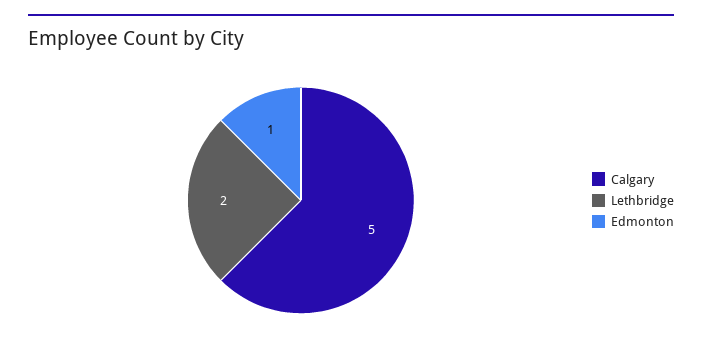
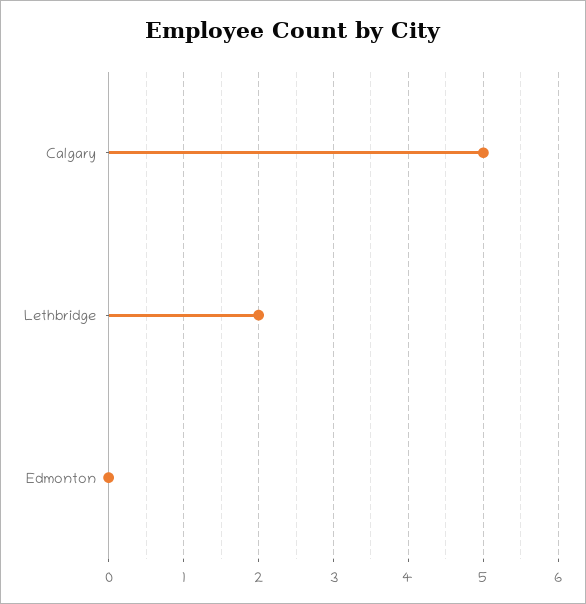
  {
    "Calgary": 5,
    "Lethbridge": 2,
-   "Edmonton": 1
+   "Edmonton": 0
  }

